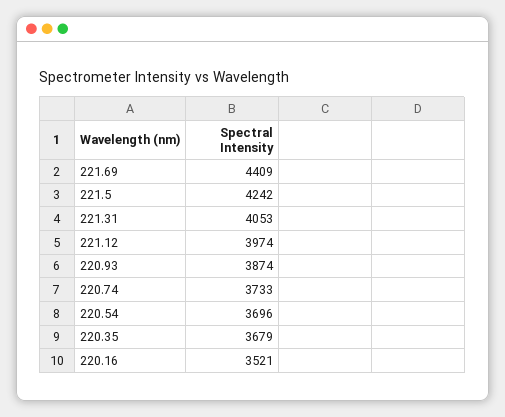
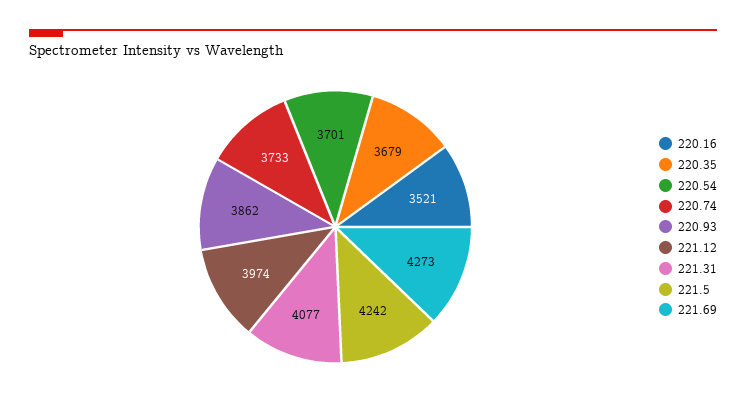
  {
-   "221.69": 4409,
+   "221.69": 4273,
    "221.5": 4242,
-   "221.31": 4053,
+   "221.31": 4077,
    "221.12": 3974,
-   "220.93": 3874,
+   "220.93": 3862,
    "220.74": 3733,
-   "220.54": 3696,
+   "220.54": 3701,
    "220.35": 3679,
    "220.16": 3521
  }

